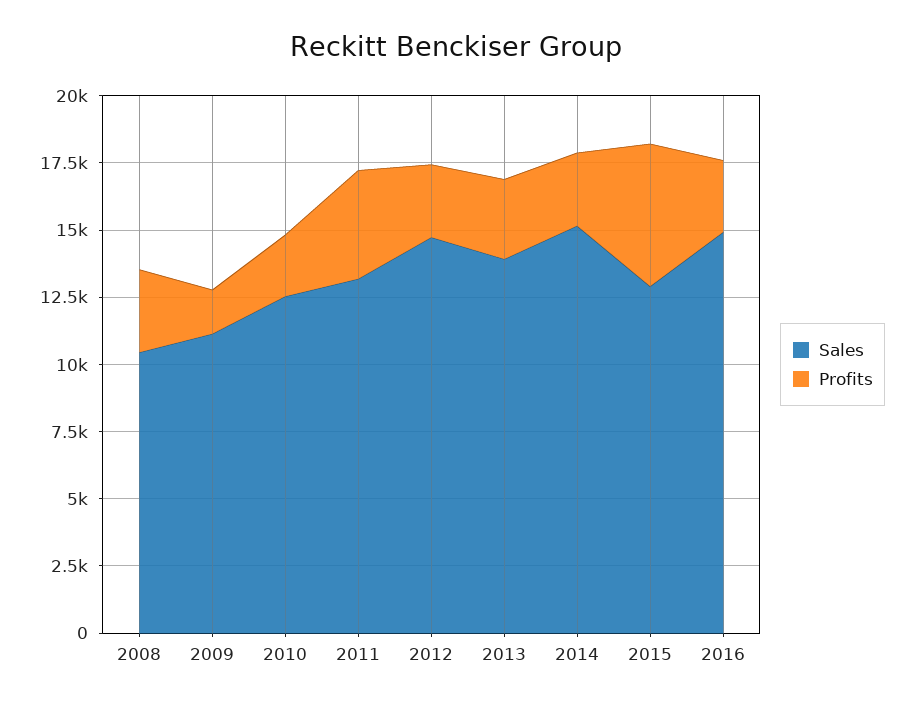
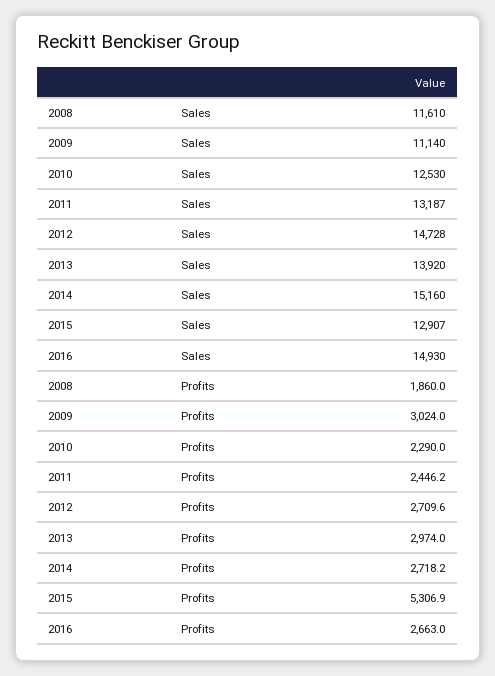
  {
    "Sales": {
-     "2008": 10500,
+     "2008": 11610,
      "2009": 11140,
      "2010": 12530,
      "2011": 13187,
      "2012": 14728,
      "2013": 13920,
      "2014": 15160,
      "2015": 12907,
      "2016": 14930
    },
    "Profits": {
-     "2008": 3000,
+     "2008": 1860,
-     "2009": 1500,
+     "2009": 3024,
      "2010": 2290,
-     "2011": 4000,
+     "2011": 2446.2,
      "2012": 2709.6,
      "2013": 2974,
      "2014": 2718.2,
      "2015": 5306.9,
      "2016": 2663
    }
  }

